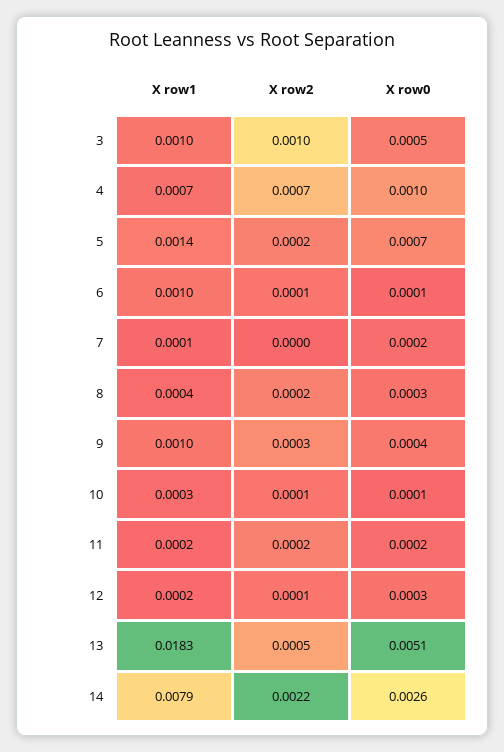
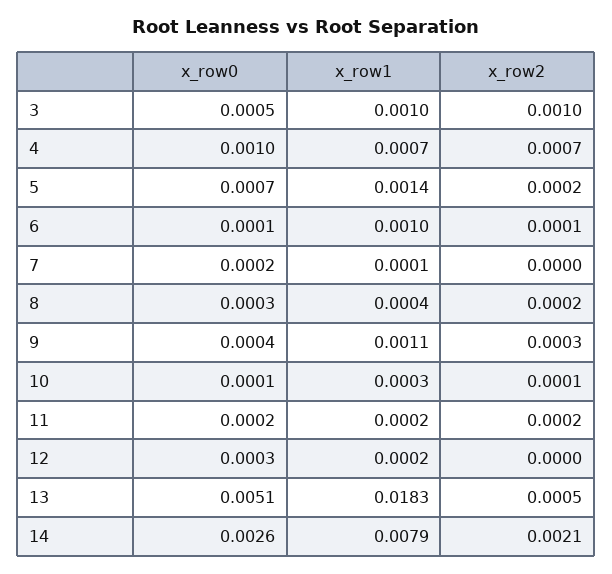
  {
    "X row1": {
      "3": 0.001,
      "4": 0.0007,
      "5": 0.0014,
      "6": 0.001,
      "7": 0.0001,
      "8": 0.0004,
-     "9": 0.001,
+     "9": 0.0011,
      "10": 0.0003,
      "11": 0.0002,
      "12": 0.0002,
      "13": 0.0183,
      "14": 0.0079
    },
    "X row2": {
      "3": 0.001,
      "4": 0.0007,
      "5": 0.0002,
      "6": 0.0001,
      "7": 0,
      "8": 0.0002,
      "9": 0.0003,
      "10": 0.0001,
      "11": 0.0002,
-     "12": 0.0001,
+     "12": 0,
      "13": 0.0005,
-     "14": 0.0022
+     "14": 0.0021
    },
    "X row0": {
      "3": 0.0005,
      "4": 0.001,
      "5": 0.0007,
      "6": 0.0001,
      "7": 0.0002,
      "8": 0.0003,
      "9": 0.0004,
      "10": 0.0001,
      "11": 0.0002,
      "12": 0.0003,
      "13": 0.0051,
      "14": 0.0026
    }
  }

